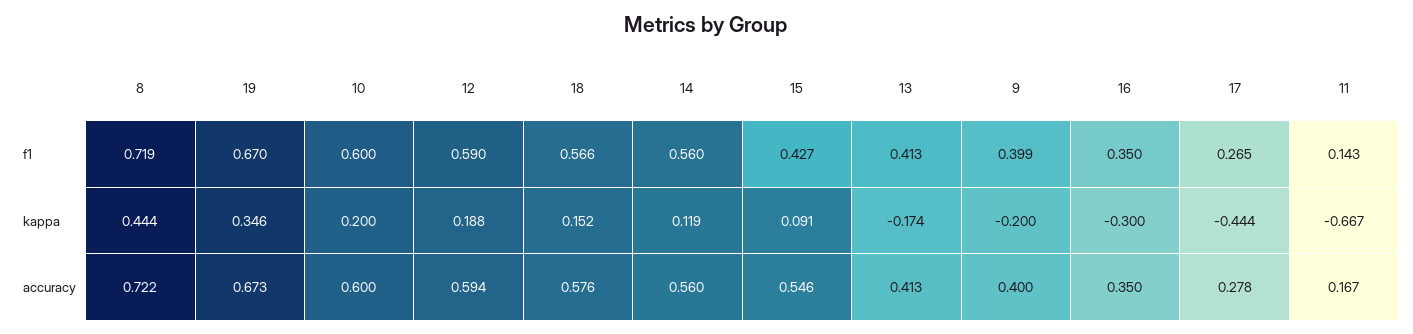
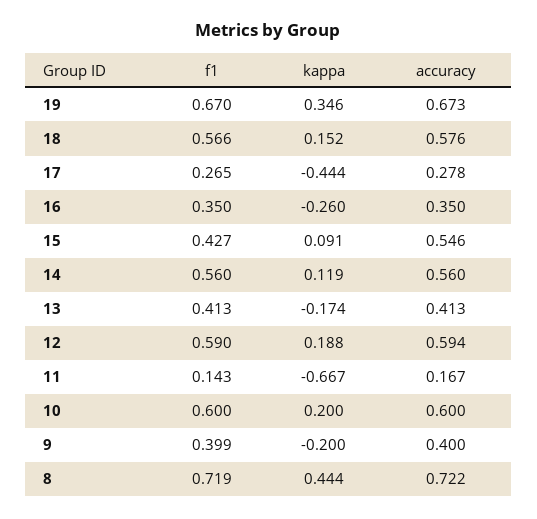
  {
    "8": {
      "f1": 0.719,
      "kappa": 0.444,
      "accuracy": 0.722
    },
    "19": {
      "f1": 0.67,
      "kappa": 0.346,
      "accuracy": 0.673
    },
    "10": {
      "f1": 0.6,
      "kappa": 0.2,
      "accuracy": 0.6
    },
    "12": {
      "f1": 0.59,
      "kappa": 0.188,
      "accuracy": 0.594
    },
    "18": {
      "f1": 0.566,
      "kappa": 0.152,
      "accuracy": 0.576
    },
    "14": {
      "f1": 0.56,
      "kappa": 0.119,
      "accuracy": 0.56
    },
    "15": {
      "f1": 0.427,
      "kappa": 0.091,
      "accuracy": 0.546
    },
    "13": {
      "f1": 0.413,
      "kappa": -0.174,
      "accuracy": 0.413
    },
    "9": {
      "f1": 0.399,
      "kappa": -0.2,
      "accuracy": 0.4
    },
    "16": {
      "f1": 0.35,
-     "kappa": -0.3,
+     "kappa": -0.26,
      "accuracy": 0.35
    },
    "17": {
      "f1": 0.265,
      "kappa": -0.444,
      "accuracy": 0.278
    },
    "11": {
      "f1": 0.143,
      "kappa": -0.667,
      "accuracy": 0.167
    }
  }

